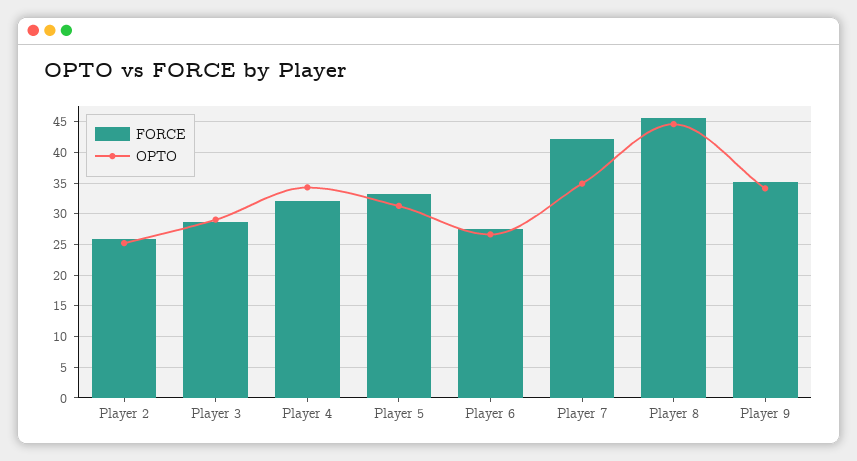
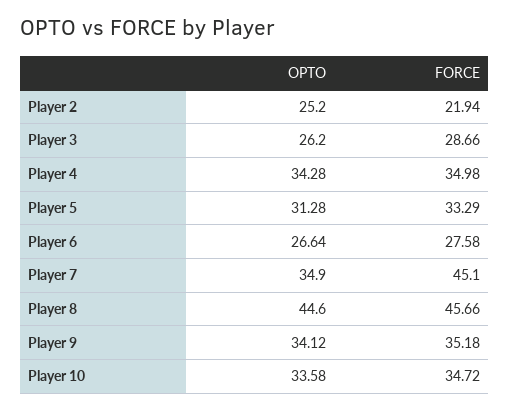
  {
    "FORCE": {
-     "Player 2": 26,
+     "Player 2": 21.94,
      "Player 3": 28.66,
-     "Player 4": 32,
+     "Player 4": 34.98,
      "Player 5": 33.29,
      "Player 6": 27.58,
-     "Player 7": 42,
+     "Player 7": 45.1,
      "Player 8": 45.66,
-     "Player 9": 35.18
+     "Player 9": 35.18,
+     "Player 10": 34.72
    },
    "OPTO": {
      "Player 2": 25.2,
-     "Player 3": 29,
+     "Player 3": 26.2,
      "Player 4": 34.28,
      "Player 5": 31.28,
      "Player 6": 26.64,
      "Player 7": 34.9,
      "Player 8": 44.6,
-     "Player 9": 34.12
+     "Player 9": 34.12,
+     "Player 10": 33.58
    }
  }

